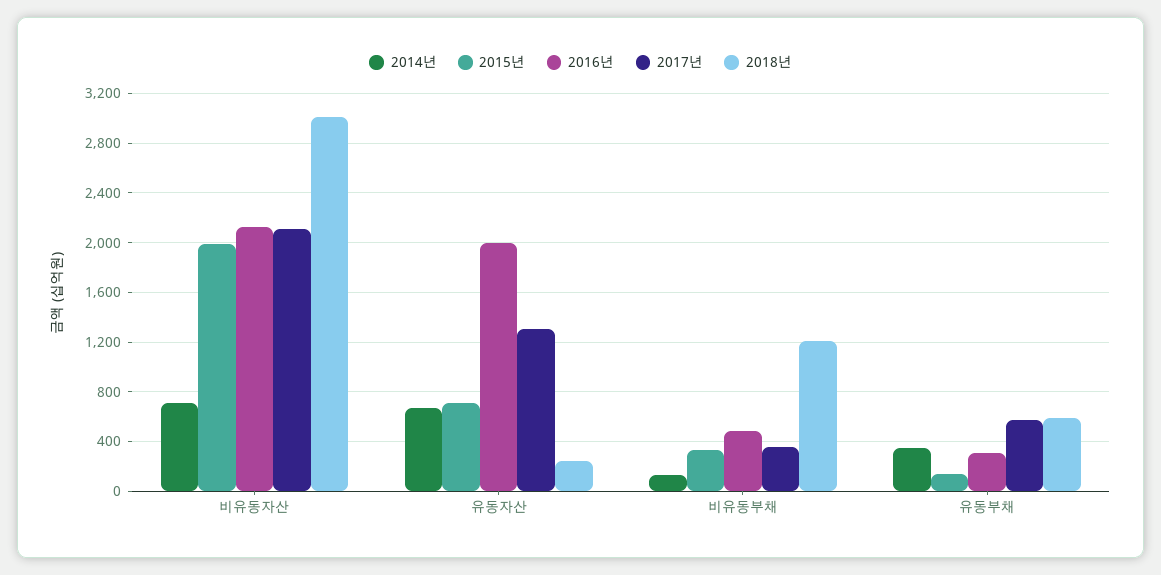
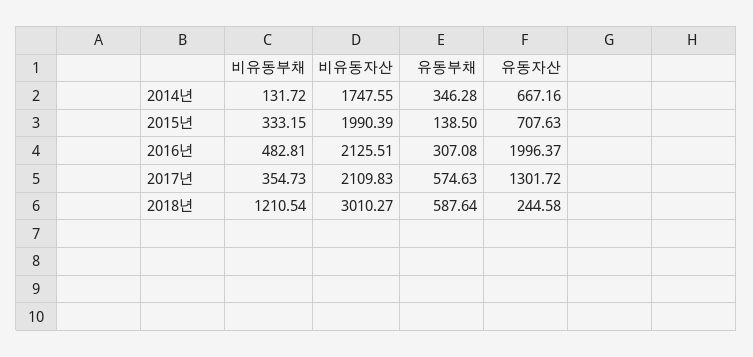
  {
    "2014년": {
-     "비유동자산": 700,
+     "비유동자산": 1747.55,
      "유동자산": 667.16,
      "비유동부채": 131.72,
      "유동부채": 346.28
    },
    "2015년": {
      "비유동자산": 1990.39,
      "유동자산": 707.63,
      "비유동부채": 333.15,
      "유동부채": 138.5
    },
    "2016년": {
      "비유동자산": 2125.51,
      "유동자산": 1996.37,
      "비유동부채": 482.81,
      "유동부채": 307.08
    },
    "2017년": {
      "비유동자산": 2109.83,
      "유동자산": 1301.72,
      "비유동부채": 354.73,
      "유동부채": 574.63
    },
    "2018년": {
      "비유동자산": 3010.27,
      "유동자산": 244.58,
      "비유동부채": 1210.54,
      "유동부채": 587.64
    }
  }

